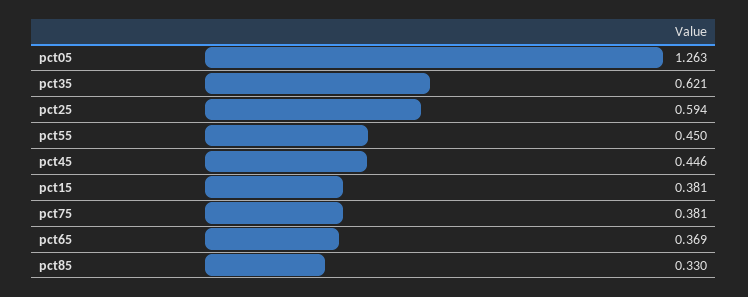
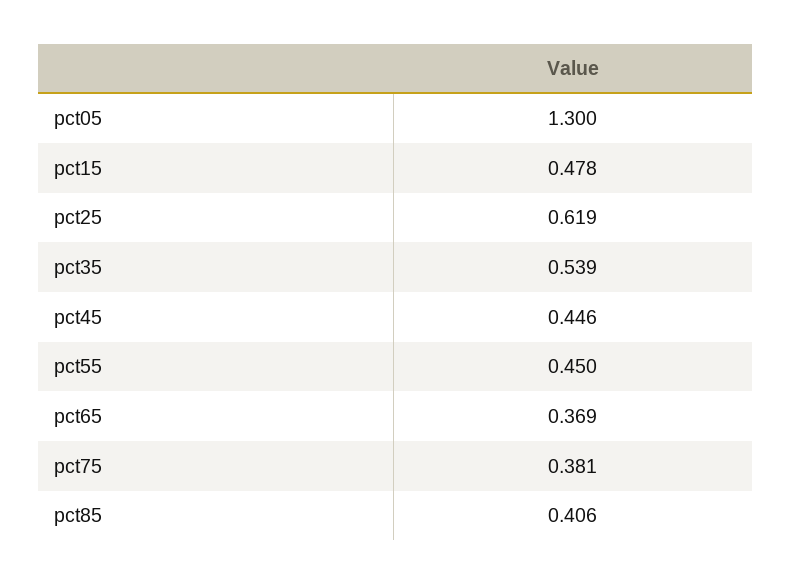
  {
-   "pct05": 1.263,
+   "pct05": 1.3,
-   "pct35": 0.621,
+   "pct35": 0.539,
-   "pct25": 0.594,
+   "pct25": 0.619,
    "pct55": 0.45,
    "pct45": 0.446,
-   "pct15": 0.381,
+   "pct15": 0.478,
    "pct75": 0.381,
    "pct65": 0.369,
-   "pct85": 0.33
+   "pct85": 0.406
  }

